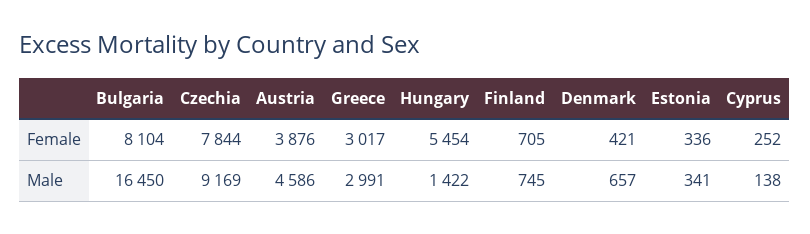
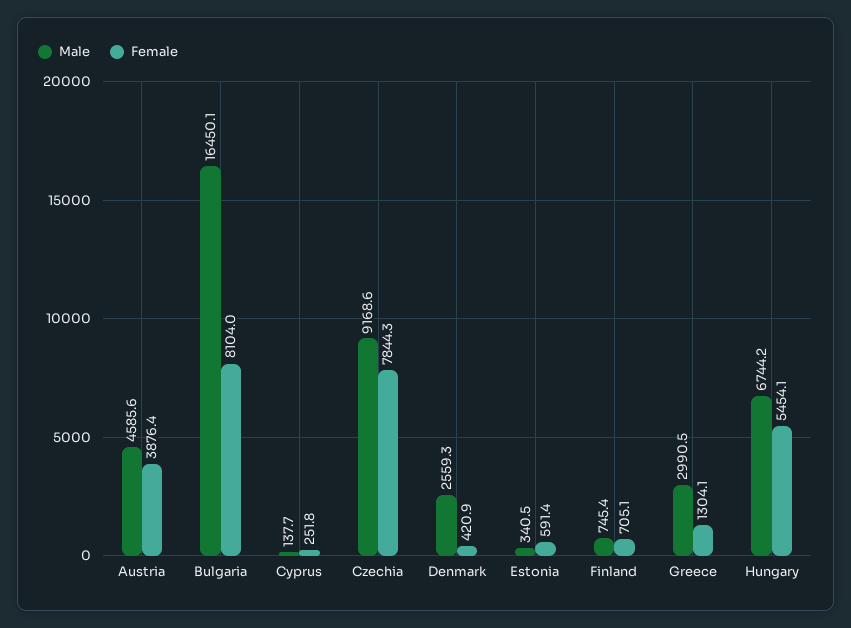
  {
    "Female": {
      "Bulgaria": 8104,
      "Czechia": 7844.3,
      "Austria": 3876.4,
-     "Greece": 3017,
+     "Greece": 1304.1,
      "Hungary": 5454.1,
      "Finland": 705.1,
      "Denmark": 420.9,
-     "Estonia": 336,
+     "Estonia": 591.4,
      "Cyprus": 251.8
    },
    "Male": {
      "Bulgaria": 16450.1,
      "Czechia": 9168.6,
      "Austria": 4585.6,
      "Greece": 2990.5,
-     "Hungary": 1422,
+     "Hungary": 6744.2,
      "Finland": 745.4,
-     "Denmark": 657,
+     "Denmark": 2559.3,
      "Estonia": 340.5,
      "Cyprus": 137.7
    }
  }

